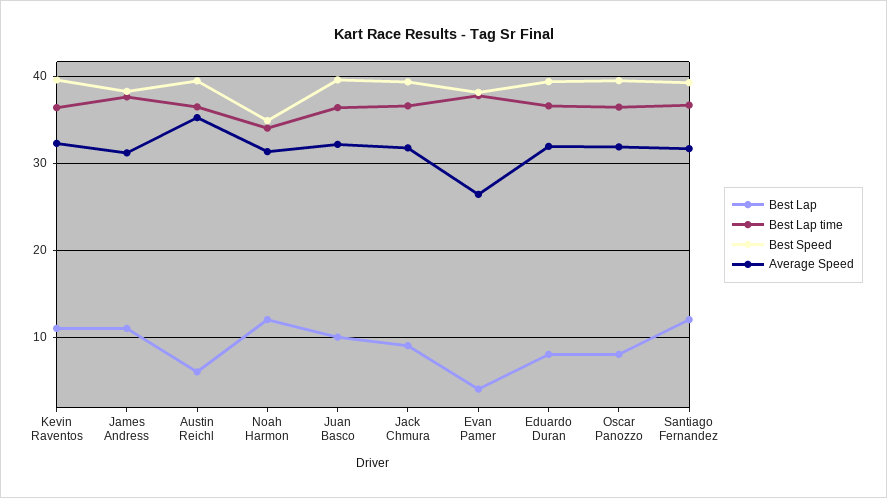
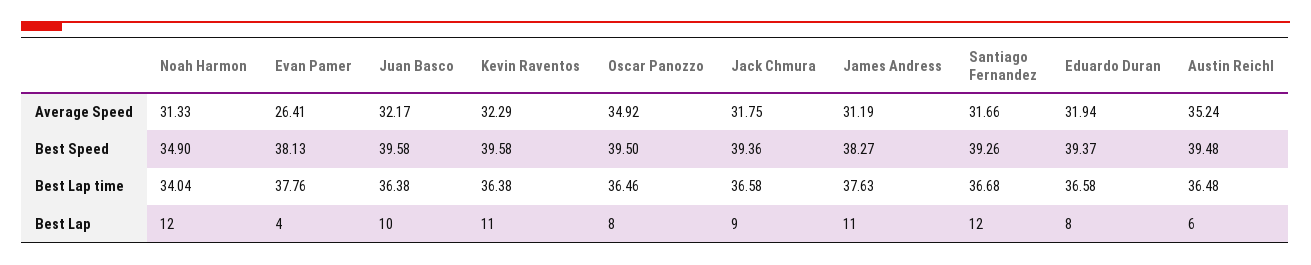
  {
    "Best Lap": {
      "Kevin Raventos": 11,
      "James Andress": 11,
      "Austin Reichl": 6,
      "Noah Harmon": 12,
      "Juan Basco": 10,
      "Jack Chmura": 9,
      "Evan Pamer": 4,
      "Eduardo Duran": 8,
      "Oscar Panozzo": 8,
      "Santiago Fernandez": 12
    },
    "Best Lap time": {
      "Kevin Raventos": 36.38,
      "James Andress": 37.63,
      "Austin Reichl": 36.48,
      "Noah Harmon": 34.04,
      "Juan Basco": 36.38,
      "Jack Chmura": 36.58,
      "Evan Pamer": 37.76,
      "Eduardo Duran": 36.58,
      "Oscar Panozzo": 36.46,
      "Santiago Fernandez": 36.68
    },
    "Best Speed": {
      "Kevin Raventos": 39.58,
      "James Andress": 38.27,
      "Austin Reichl": 39.48,
      "Noah Harmon": 34.9,
      "Juan Basco": 39.58,
      "Jack Chmura": 39.36,
      "Evan Pamer": 38.13,
      "Eduardo Duran": 39.37,
      "Oscar Panozzo": 39.5,
      "Santiago Fernandez": 39.26
    },
    "Average Speed": {
      "Kevin Raventos": 32.29,
      "James Andress": 31.19,
      "Austin Reichl": 35.24,
      "Noah Harmon": 31.33,
      "Juan Basco": 32.17,
      "Jack Chmura": 31.75,
      "Evan Pamer": 26.41,
      "Eduardo Duran": 31.94,
-     "Oscar Panozzo": 32,
+     "Oscar Panozzo": 34.92,
      "Santiago Fernandez": 31.66
    }
  }

